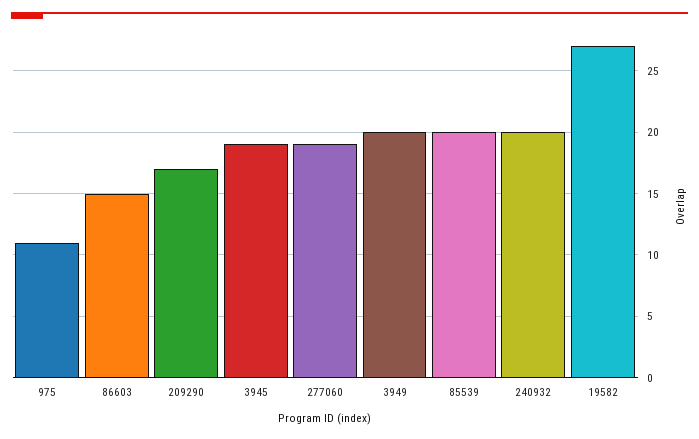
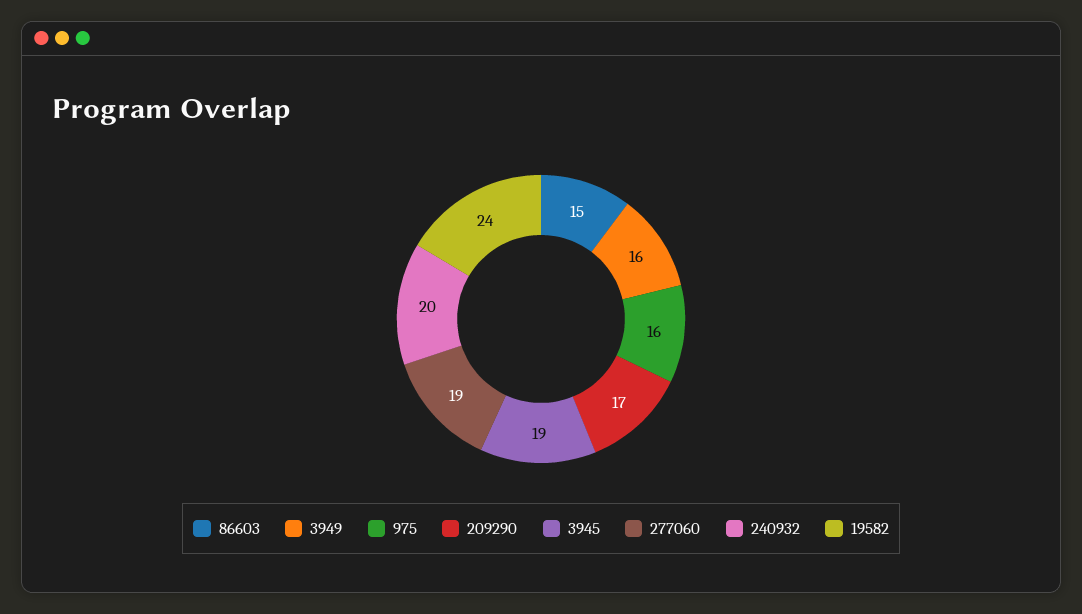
  {
-   "975": 11,
+   "975": 16,
    "86603": 15,
    "209290": 17,
    "3945": 19,
    "277060": 19,
-   "3949": 20,
+   "3949": 16,
-   "85539": 20,
    "240932": 20,
-   "19582": 27
+   "19582": 24
  }

